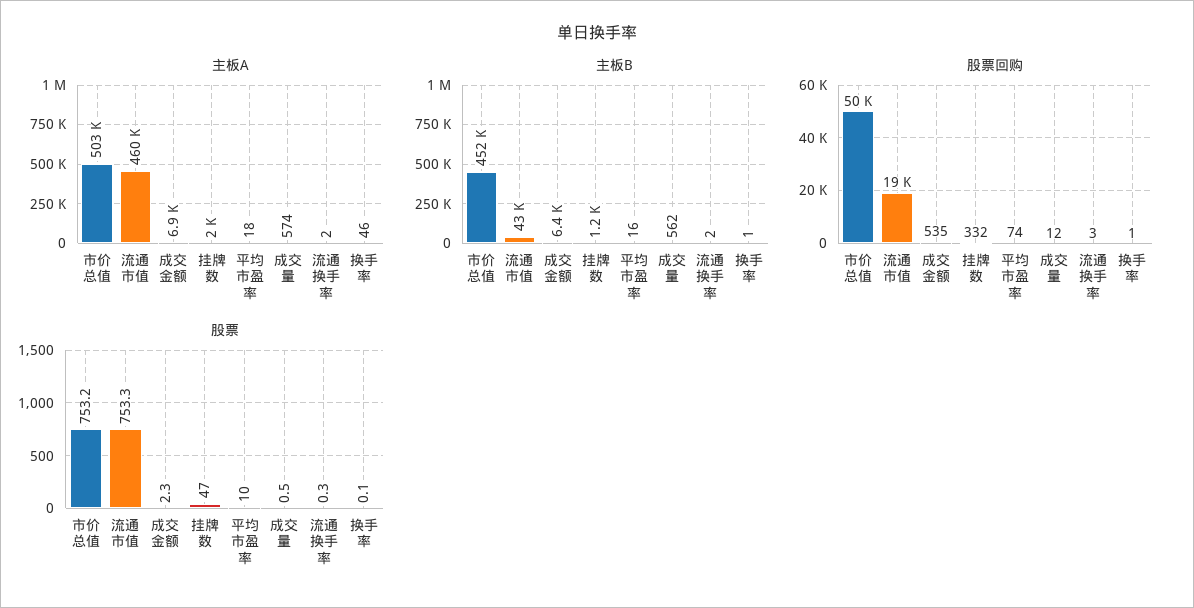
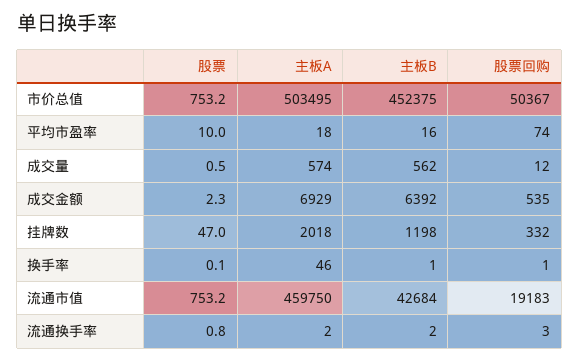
  {
    "主板A": {
      "市价总值": 503495,
      "流通市值": 459750,
      "成交金额": 6929,
      "挂牌数": 2018,
      "平均市盈率": 18,
      "成交量": 574,
      "流通换手率": 2,
      "换手率": 46
    },
    "主板B": {
      "市价总值": 452375,
      "流通市值": 42684,
      "成交金额": 6392,
      "挂牌数": 1198,
      "平均市盈率": 16,
      "成交量": 562,
      "流通换手率": 2,
      "换手率": 1
    },
    "股票回购": {
      "市价总值": 50367,
      "流通市值": 19183,
      "成交金额": 535,
      "挂牌数": 332,
      "平均市盈率": 74,
      "成交量": 12,
      "流通换手率": 3,
      "换手率": 1
    },
    "股票": {
      "市价总值": 753.2,
-     "流通市值": 753.3,
+     "流通市值": 753.2,
      "成交金额": 2.3,
      "挂牌数": 47,
      "平均市盈率": 10,
      "成交量": 0.5,
-     "流通换手率": 0.3,
+     "流通换手率": 0.8,
      "换手率": 0.1
    }
  }

